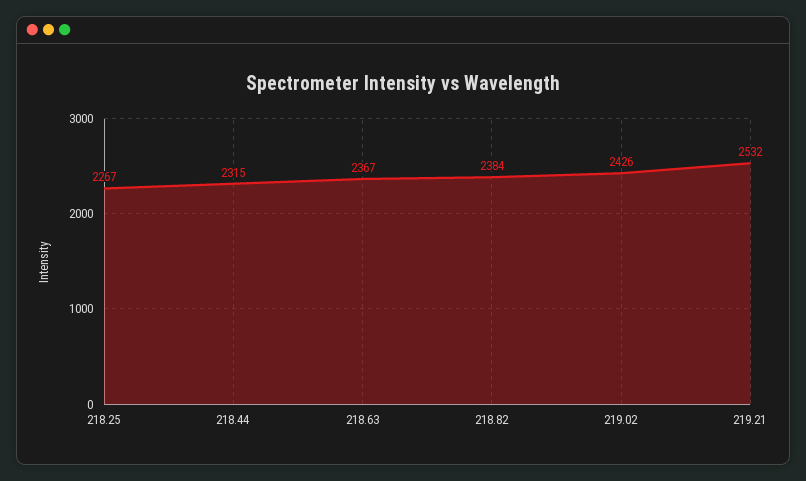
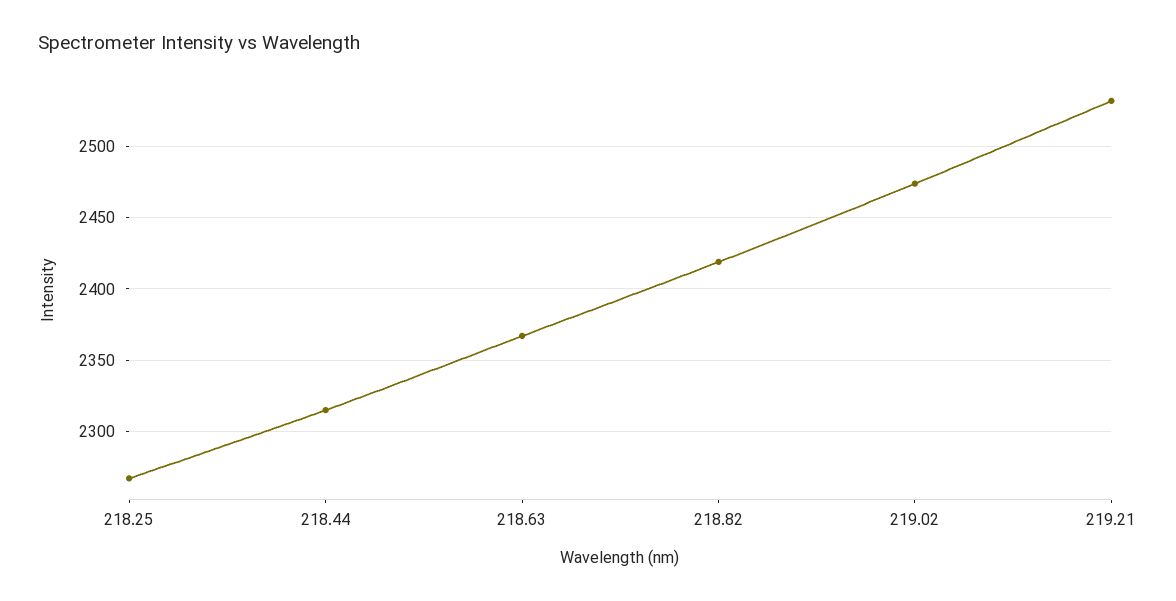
  {
    "218.25": 2267,
    "218.44": 2315,
    "218.63": 2367,
-   "218.82": 2384,
+   "218.82": 2420,
-   "219.02": 2426,
+   "219.02": 2475,
    "219.21": 2532
  }

